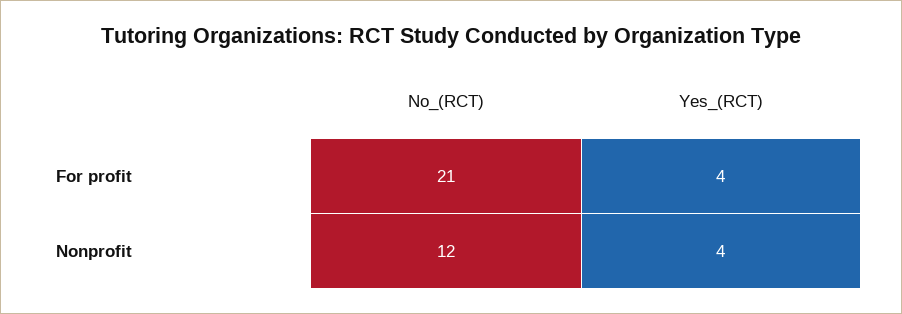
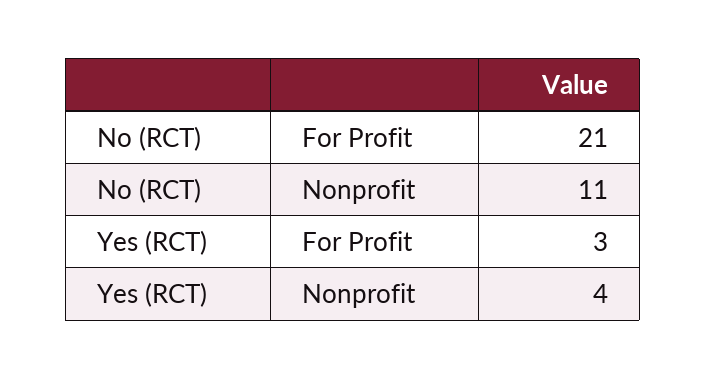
  {
    "No_(RCT)": {
      "For profit": 21,
-     "Nonprofit": 12
+     "Nonprofit": 11
    },
    "Yes_(RCT)": {
-     "For profit": 4,
+     "For profit": 3,
      "Nonprofit": 4
    }
  }

